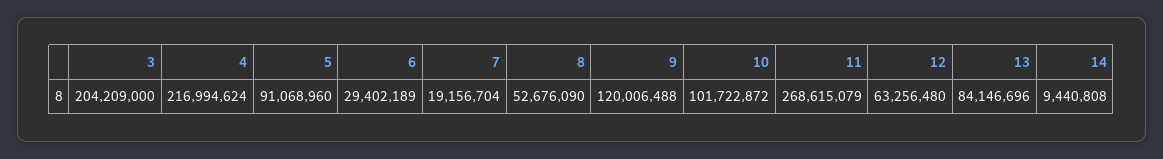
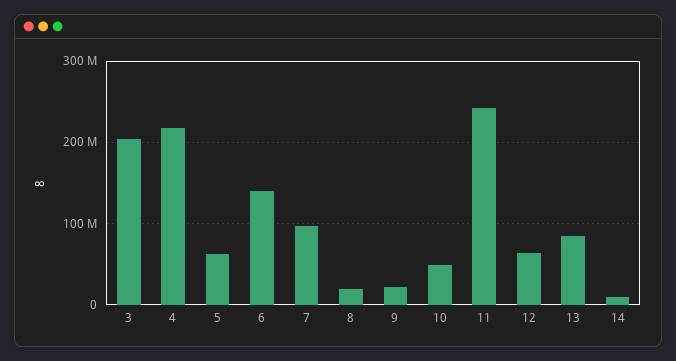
  {
    "3": 204209000,
    "4": 216994624,
-   "5": 91068960,
+   "5": 60000000,
-   "6": 29402189,
+   "6": 140000000,
-   "7": 19156704,
+   "7": 100000000,
-   "8": 52676090,
+   "8": 20000000,
-   "9": 120006488,
+   "9": 20000000,
-   "10": 101722872,
+   "10": 50000000,
-   "11": 268615079,
+   "11": 240000000,
    "12": 63256480,
    "13": 84146696,
    "14": 9440808
  }

